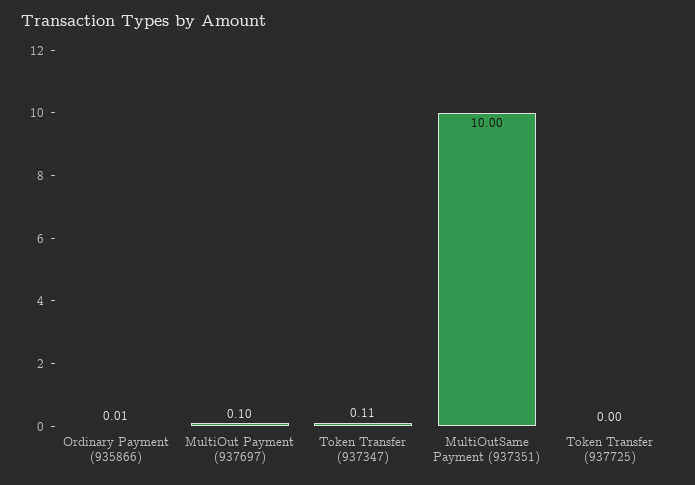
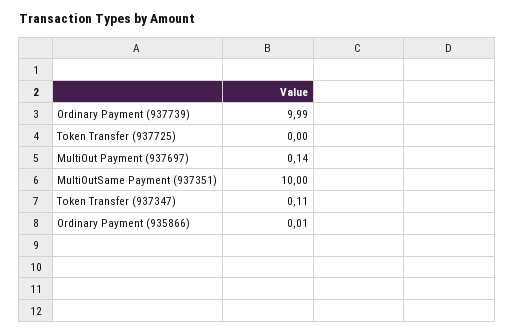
  {
    "Ordinary Payment (935866)": 0.01,
-   "MultiOut Payment (937697)": 0.1,
+   "MultiOut Payment (937697)": 0.14,
    "Token Transfer (937347)": 0.11,
    "MultiOutSame Payment (937351)": 10,
-   "Token Transfer (937725)": 0
+   "Token Transfer (937725)": 0,
+   "Ordinary Payment (937739)": 9.99
  }

